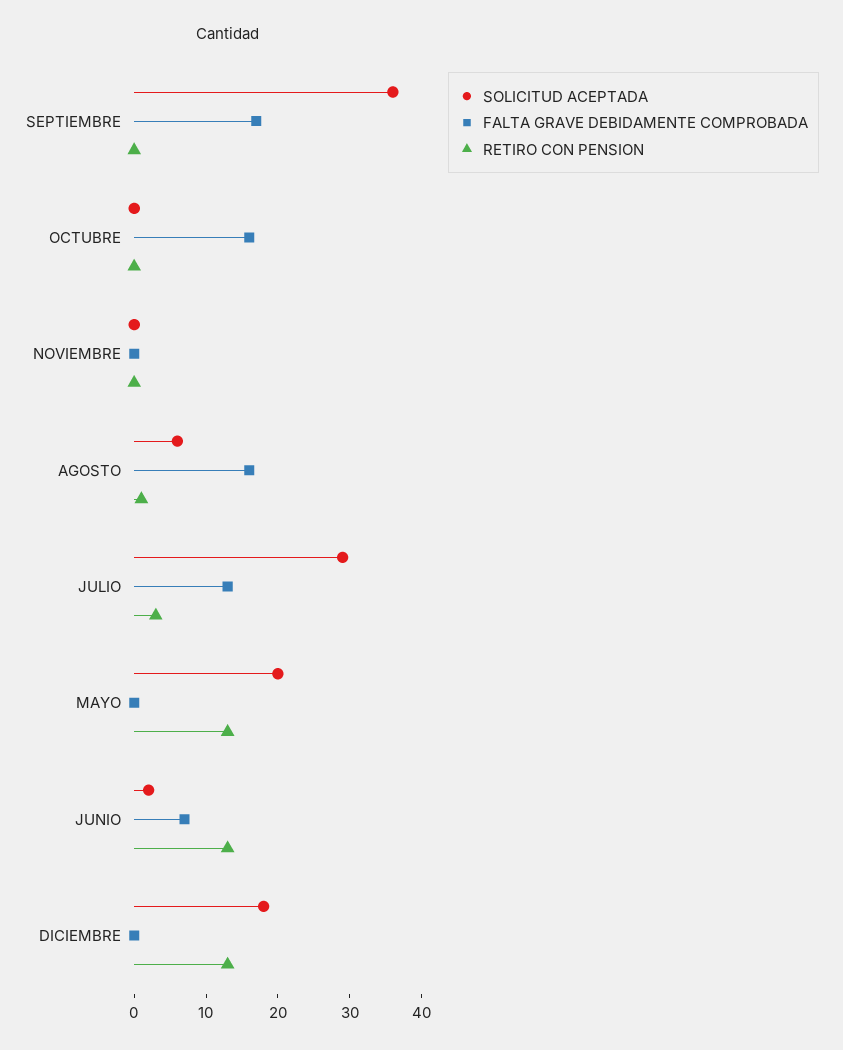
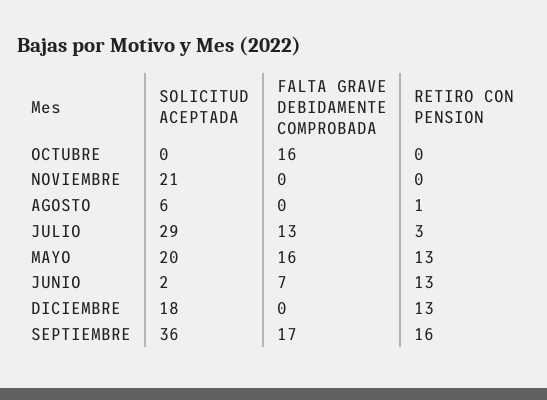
  {
    "SOLICITUD ACEPTADA": {
      "SEPTIEMBRE": 36,
      "OCTUBRE": 0,
-     "NOVIEMBRE": 0,
+     "NOVIEMBRE": 21,
      "AGOSTO": 6,
      "JULIO": 29,
      "MAYO": 20,
      "JUNIO": 2,
      "DICIEMBRE": 18
    },
    "FALTA GRAVE DEBIDAMENTE COMPROBADA": {
      "SEPTIEMBRE": 17,
      "OCTUBRE": 16,
      "NOVIEMBRE": 0,
-     "AGOSTO": 15,
+     "AGOSTO": 0,
      "JULIO": 13,
-     "MAYO": 0,
+     "MAYO": 16,
      "JUNIO": 7,
      "DICIEMBRE": 0
    },
    "RETIRO CON PENSION": {
-     "SEPTIEMBRE": 0,
+     "SEPTIEMBRE": 16,
      "OCTUBRE": 0,
      "NOVIEMBRE": 0,
      "AGOSTO": 1,
      "JULIO": 3,
      "MAYO": 13,
      "JUNIO": 13,
      "DICIEMBRE": 13
    }
  }

